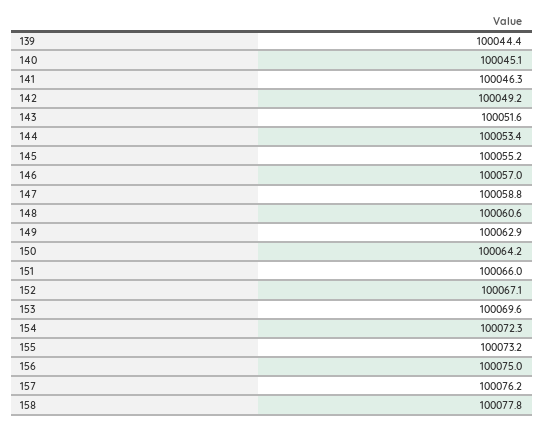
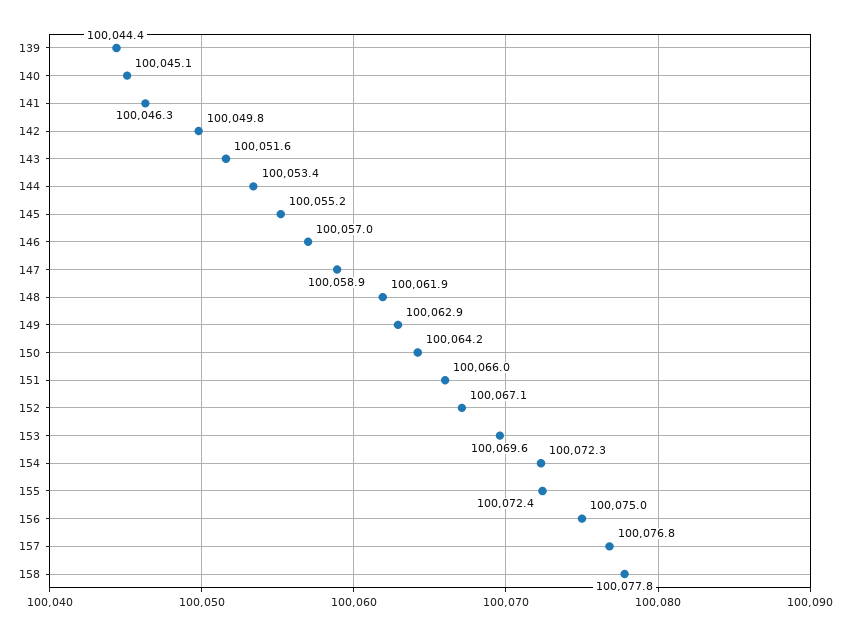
  {
    "139": 100044.4,
    "140": 100045.1,
    "141": 100046.3,
-   "142": 100049.2,
+   "142": 100049.8,
    "143": 100051.6,
    "144": 100053.4,
    "145": 100055.2,
    "146": 100057,
-   "147": 100058.8,
+   "147": 100058.9,
-   "148": 100060.6,
+   "148": 100061.9,
    "149": 100062.9,
    "150": 100064.2,
    "151": 100066,
    "152": 100067.1,
    "153": 100069.6,
    "154": 100072.3,
-   "155": 100073.2,
+   "155": 100072.4,
    "156": 100075,
-   "157": 100076.2,
+   "157": 100076.8,
    "158": 100077.8
  }

